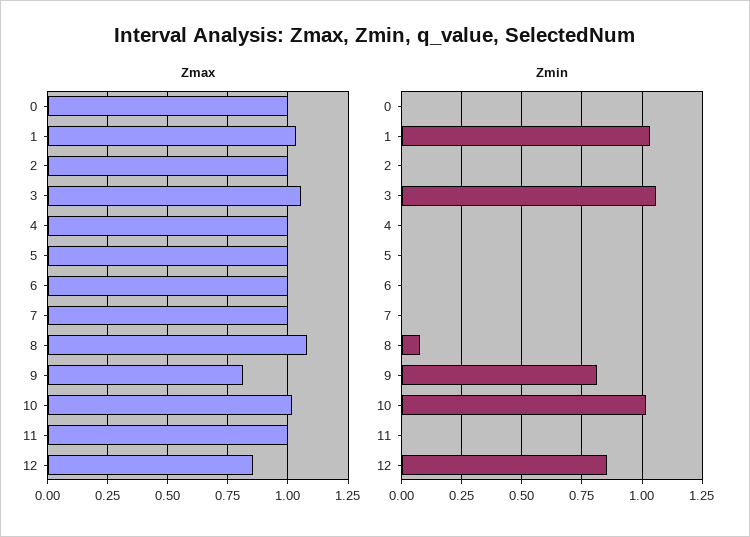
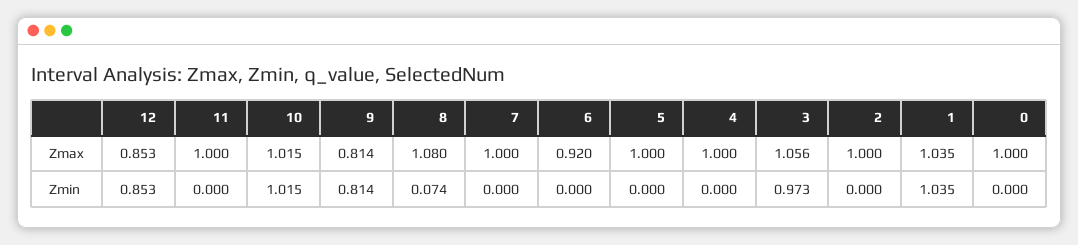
  {
    "Zmax": {
      "0": 1,
      "1": 1.035,
      "2": 1,
      "3": 1.056,
      "4": 1,
      "5": 1,
-     "6": 1,
+     "6": 0.92,
      "7": 1,
      "8": 1.08,
      "9": 0.814,
      "10": 1.015,
      "11": 1,
      "12": 0.853
    },
    "Zmin": {
      "0": 0,
      "1": 1.035,
      "2": 0,
-     "3": 1.05,
+     "3": 0.973,
      "4": 0,
      "5": 0,
      "6": 0,
      "7": 0,
      "8": 0.074,
      "9": 0.814,
      "10": 1.015,
      "11": 0,
      "12": 0.853
    }
  }

